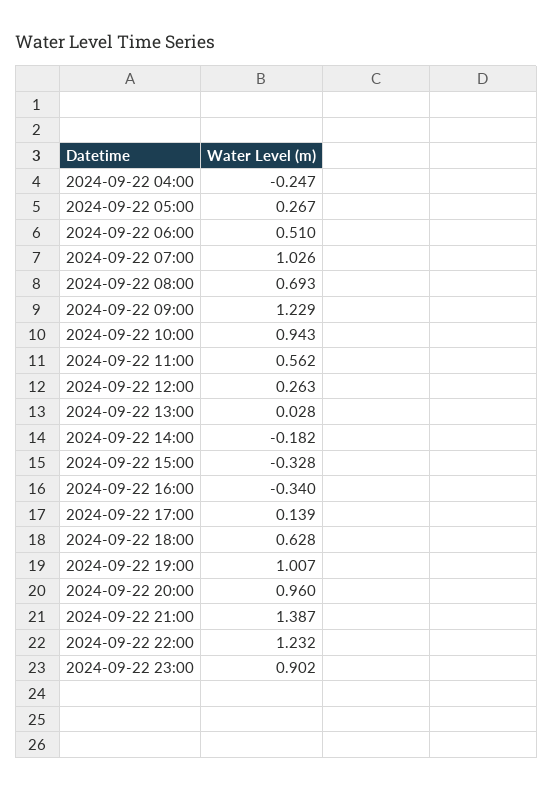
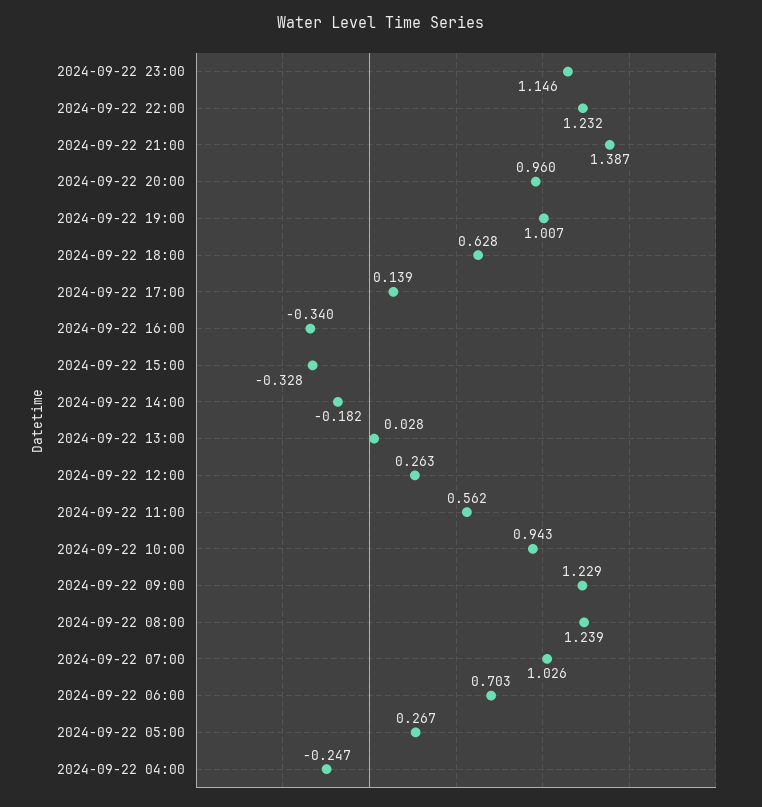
  {
    "2024-09-22 04:00": -0.247,
    "2024-09-22 05:00": 0.267,
-   "2024-09-22 06:00": 0.51,
+   "2024-09-22 06:00": 0.703,
    "2024-09-22 07:00": 1.026,
-   "2024-09-22 08:00": 0.693,
+   "2024-09-22 08:00": 1.239,
    "2024-09-22 09:00": 1.229,
    "2024-09-22 10:00": 0.943,
    "2024-09-22 11:00": 0.562,
    "2024-09-22 12:00": 0.263,
    "2024-09-22 13:00": 0.028,
    "2024-09-22 14:00": -0.182,
    "2024-09-22 15:00": -0.328,
    "2024-09-22 16:00": -0.34,
    "2024-09-22 17:00": 0.139,
    "2024-09-22 18:00": 0.628,
    "2024-09-22 19:00": 1.007,
    "2024-09-22 20:00": 0.96,
    "2024-09-22 21:00": 1.387,
    "2024-09-22 22:00": 1.232,
-   "2024-09-22 23:00": 0.902
+   "2024-09-22 23:00": 1.146
  }

